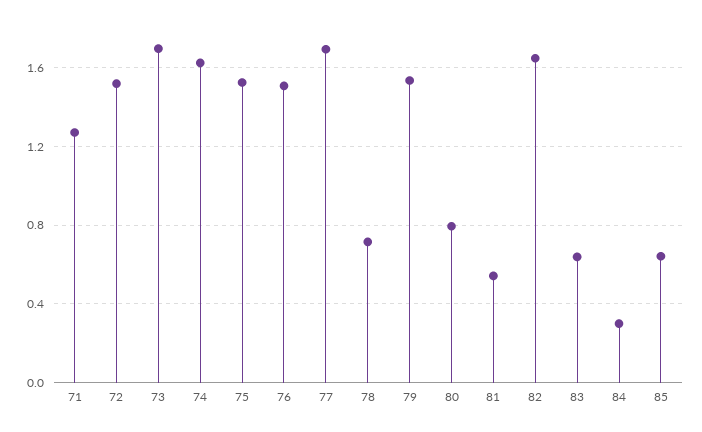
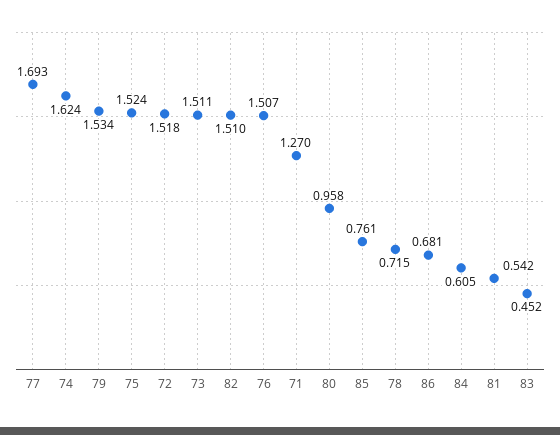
  {
    "71": 1.27,
    "72": 1.518,
-   "73": 1.7,
+   "73": 1.511,
    "74": 1.624,
    "75": 1.524,
    "76": 1.507,
    "77": 1.693,
    "78": 0.715,
    "79": 1.534,
-   "80": 0.8,
+   "80": 0.958,
    "81": 0.542,
-   "82": 1.65,
+   "82": 1.51,
-   "83": 0.65,
+   "83": 0.452,
-   "84": 0.3,
+   "84": 0.605,
-   "85": 0.65
+   "85": 0.761,
+   "86": 0.681
  }

